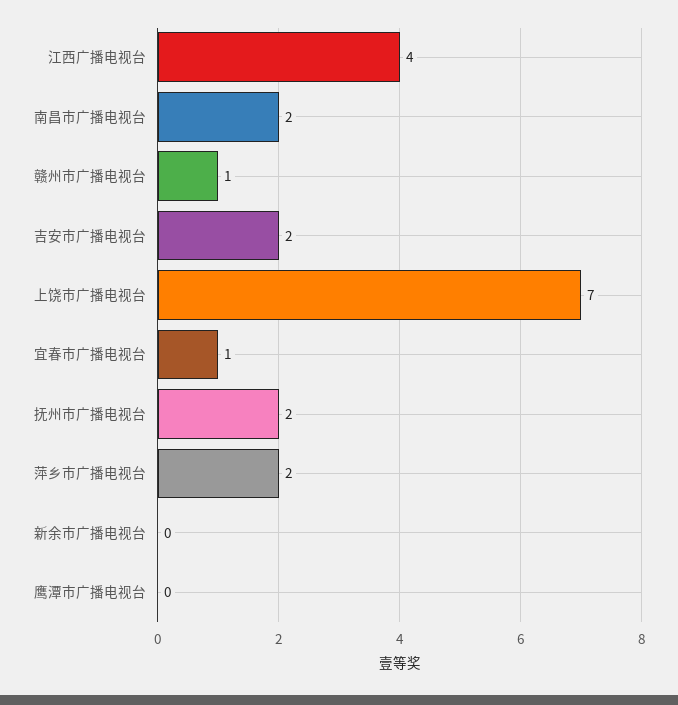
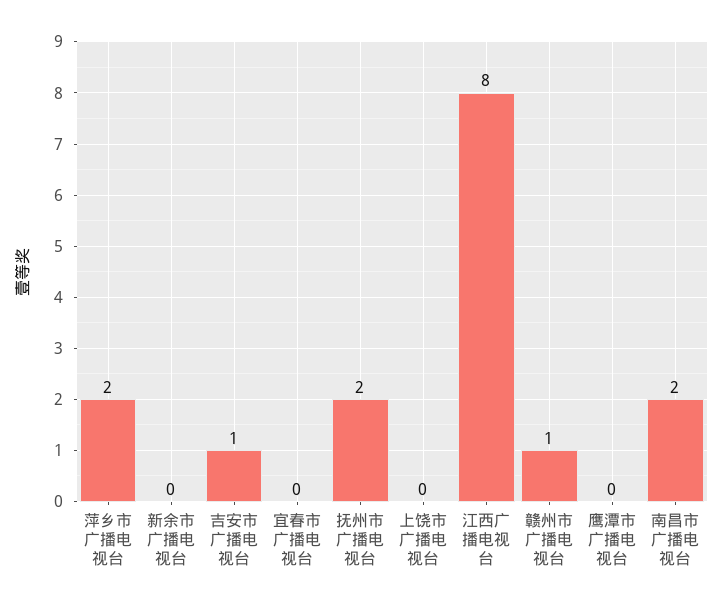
  {
-   "江西广播电视台": 4,
+   "江西广播电视台": 8,
    "南昌市广播电视台": 2,
    "赣州市广播电视台": 1,
-   "吉安市广播电视台": 2,
+   "吉安市广播电视台": 1,
-   "上饶市广播电视台": 7,
+   "上饶市广播电视台": 0,
-   "宜春市广播电视台": 1,
+   "宜春市广播电视台": 0,
    "抚州市广播电视台": 2,
    "萍乡市广播电视台": 2,
    "新余市广播电视台": 0,
    "鹰潭市广播电视台": 0
  }

